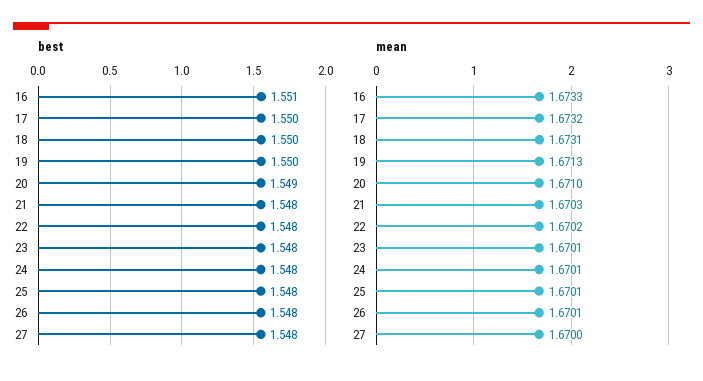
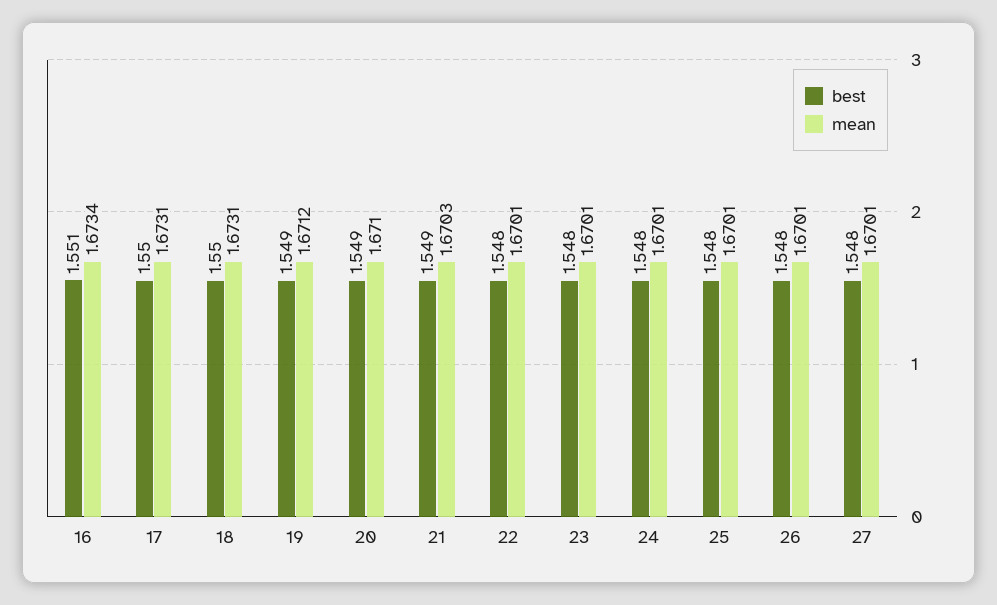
  {
    "best": {
      "16": 1.551,
      "17": 1.55,
      "18": 1.55,
-     "19": 1.55,
+     "19": 1.549,
      "20": 1.549,
-     "21": 1.548,
+     "21": 1.549,
      "22": 1.548,
      "23": 1.548,
      "24": 1.548,
      "25": 1.548,
      "26": 1.548,
      "27": 1.548
    },
    "mean": {
-     "16": 1.6733,
+     "16": 1.6734,
-     "17": 1.6732,
+     "17": 1.6731,
      "18": 1.6731,
-     "19": 1.6713,
+     "19": 1.6712,
      "20": 1.671,
      "21": 1.6703,
-     "22": 1.6702,
+     "22": 1.6701,
      "23": 1.6701,
      "24": 1.6701,
      "25": 1.6701,
      "26": 1.6701,
-     "27": 1.67
+     "27": 1.6701
    }
  }

